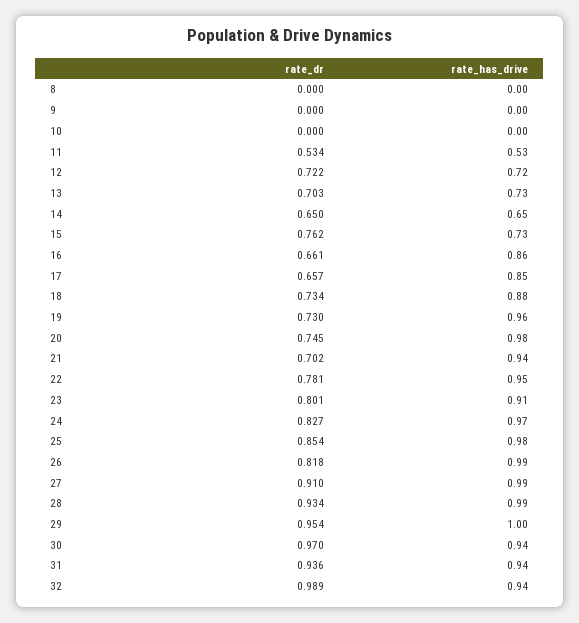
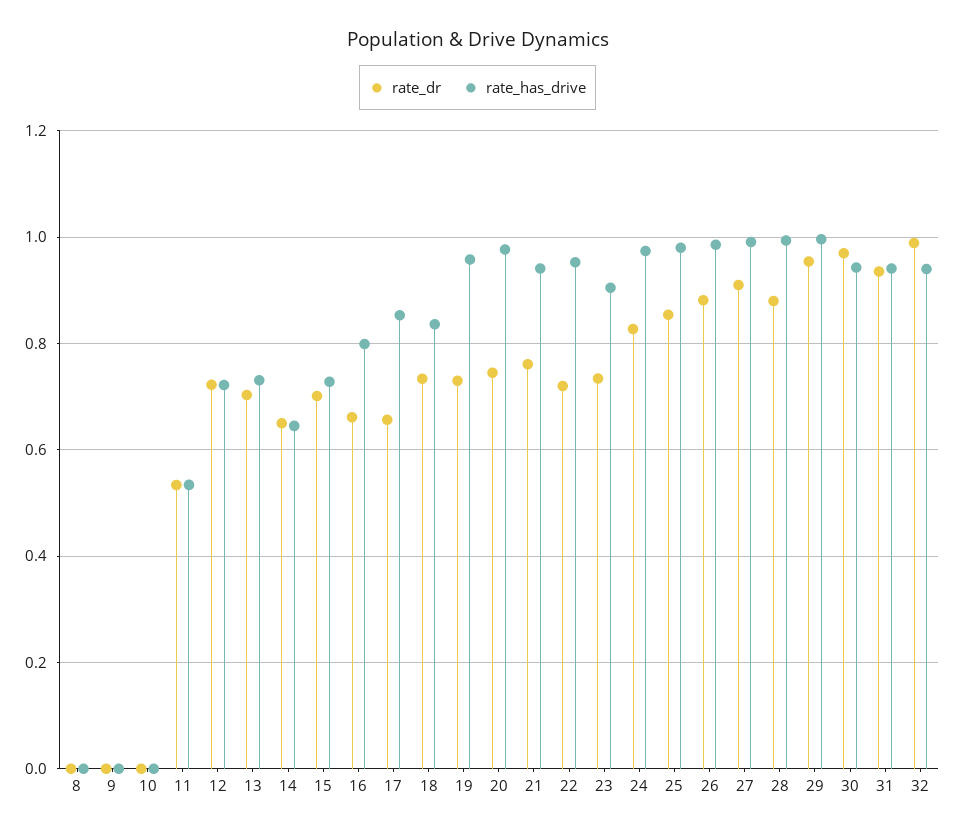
  {
    "rate_dr": {
      "8": 0,
      "9": 0,
      "10": 0,
      "11": 0.534,
      "12": 0.722,
      "13": 0.703,
      "14": 0.65,
-     "15": 0.762,
+     "15": 0.7,
      "16": 0.661,
      "17": 0.657,
      "18": 0.734,
      "19": 0.73,
      "20": 0.745,
-     "21": 0.702,
+     "21": 0.76,
-     "22": 0.781,
+     "22": 0.72,
-     "23": 0.801,
+     "23": 0.74,
      "24": 0.827,
      "25": 0.854,
-     "26": 0.818,
+     "26": 0.88,
      "27": 0.91,
-     "28": 0.934,
+     "28": 0.88,
      "29": 0.954,
      "30": 0.97,
      "31": 0.936,
      "32": 0.989
    },
    "rate_has_drive": {
      "8": 0,
      "9": 0,
      "10": 0,
      "11": 0.53,
      "12": 0.72,
      "13": 0.73,
      "14": 0.65,
      "15": 0.73,
-     "16": 0.86,
+     "16": 0.8,
      "17": 0.85,
-     "18": 0.88,
+     "18": 0.84,
      "19": 0.96,
      "20": 0.98,
      "21": 0.94,
      "22": 0.95,
      "23": 0.91,
      "24": 0.97,
      "25": 0.98,
      "26": 0.99,
      "27": 0.99,
      "28": 0.99,
      "29": 1,
      "30": 0.94,
      "31": 0.94,
      "32": 0.94
    }
  }

